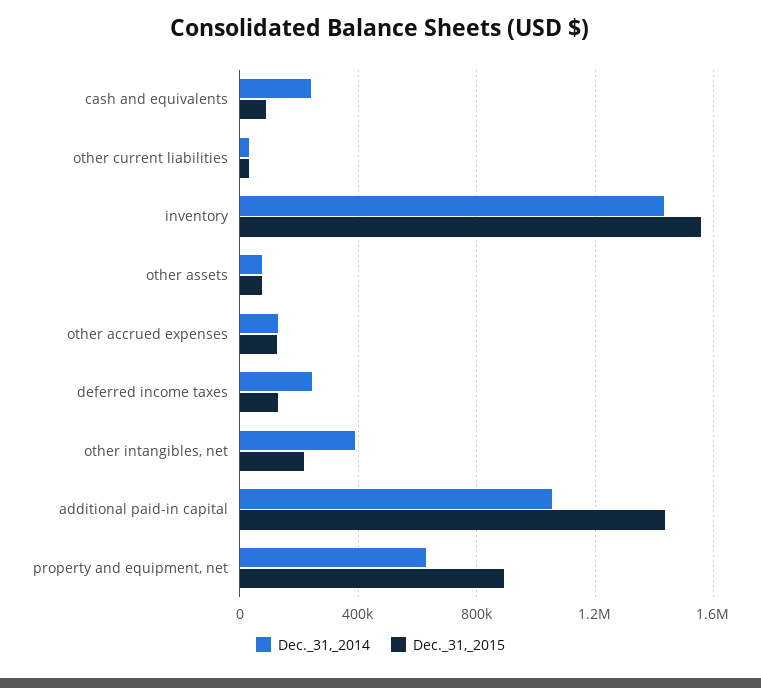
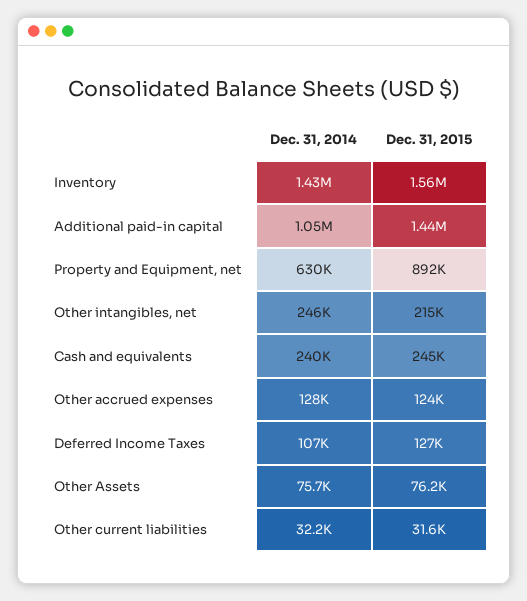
  {
    "Dec._31,_2014": {
      "cash and equivalents": 240000,
      "other current liabilities": 32200,
      "inventory": 1430000,
      "other assets": 75700,
      "other accrued expenses": 128000,
-     "deferred income taxes": 250000,
+     "deferred income taxes": 107000,
-     "other intangibles, net": 400000,
+     "other intangibles, net": 246000,
      "additional paid-in capital": 1050000,
      "property and equipment, net": 630000
    },
    "Dec._31,_2015": {
-     "cash and equivalents": 100000,
+     "cash and equivalents": 245000,
      "other current liabilities": 31600,
      "inventory": 1560000,
      "other assets": 76200,
      "other accrued expenses": 124000,
      "deferred income taxes": 127000,
      "other intangibles, net": 215000,
      "additional paid-in capital": 1440000,
      "property and equipment, net": 892000
    }
  }

